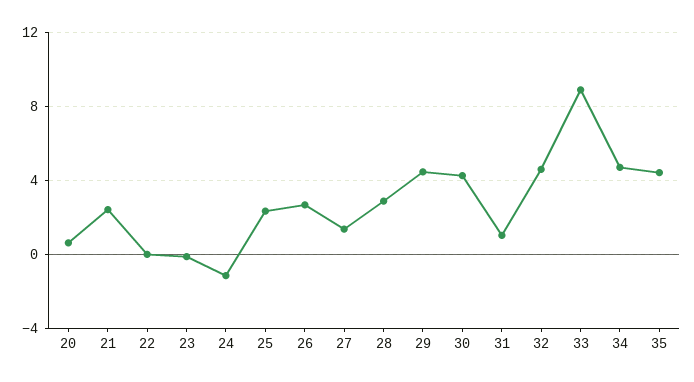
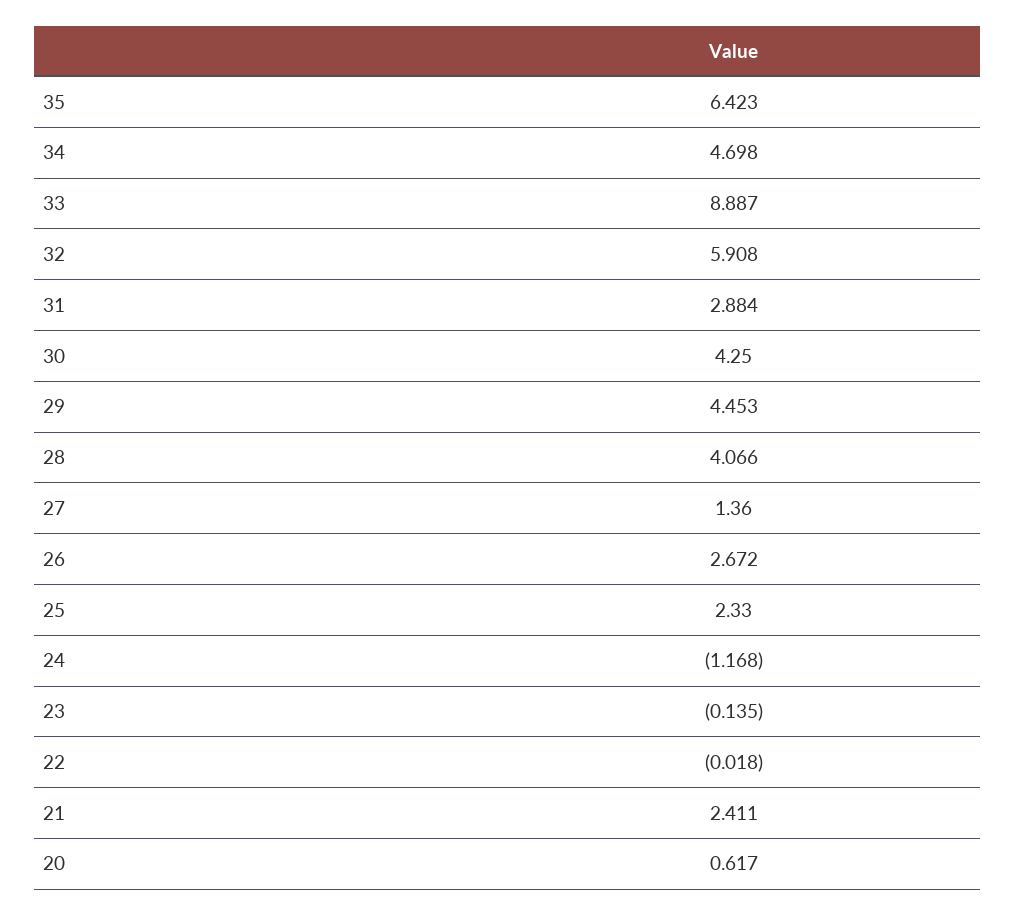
  {
    "20": 0.617,
    "21": 2.411,
    "22": -0.018,
    "23": -0.135,
    "24": -1.168,
    "25": 2.33,
    "26": 2.672,
    "27": 1.36,
-   "28": 3,
+   "28": 4.066,
    "29": 4.453,
    "30": 4.25,
-   "31": 1,
+   "31": 2.884,
-   "32": 4.5,
+   "32": 5.908,
    "33": 8.887,
    "34": 4.698,
-   "35": 4.5
+   "35": 6.423
  }

